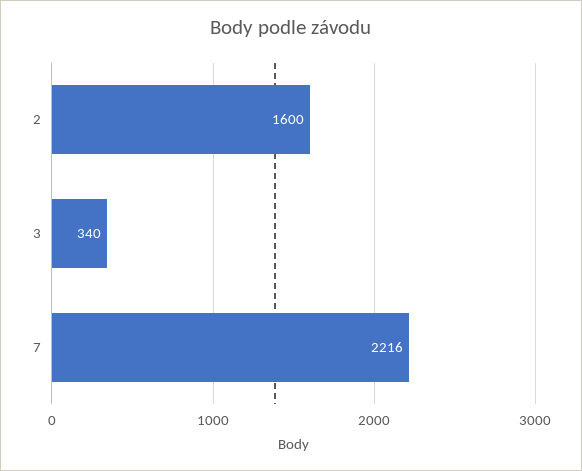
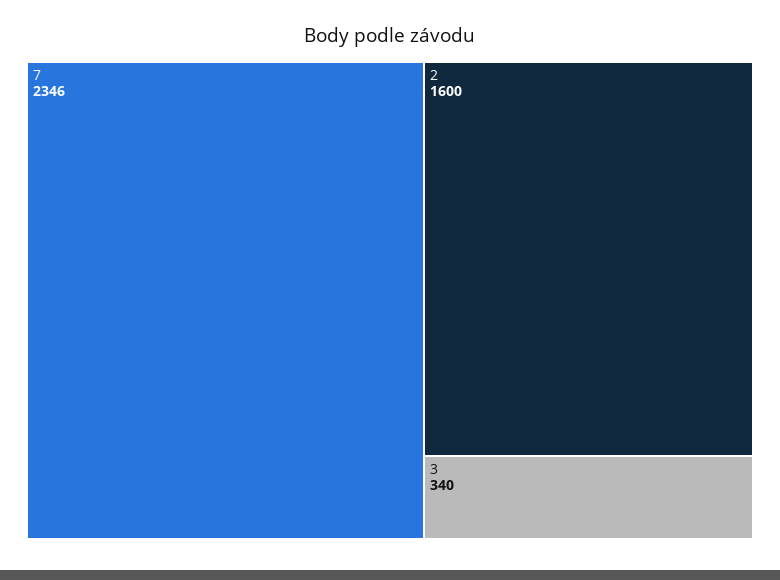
  {
    "2": 1600,
    "3": 340,
-   "7": 2216
+   "7": 2346
  }

